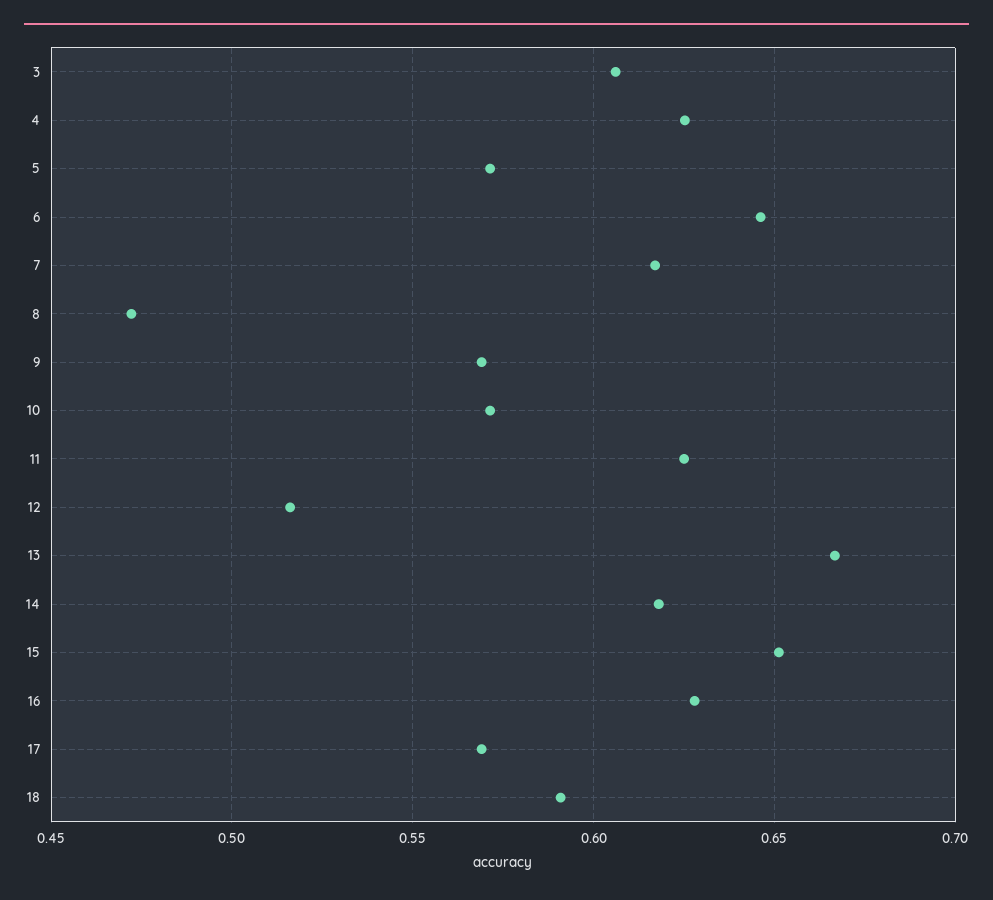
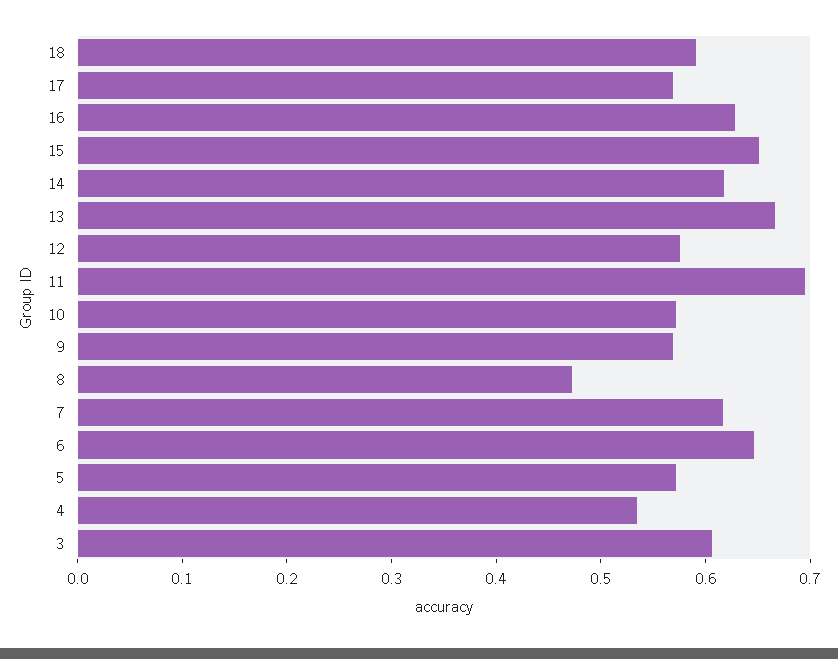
  {
    "3": 0.605,
-   "4": 0.625,
+   "4": 0.54,
    "5": 0.57,
    "6": 0.645,
    "7": 0.615,
    "8": 0.47,
    "9": 0.57,
    "10": 0.57,
-   "11": 0.625,
+   "11": 0.7,
-   "12": 0.515,
+   "12": 0.58,
    "13": 0.665,
    "14": 0.62,
    "15": 0.65,
    "16": 0.63,
    "17": 0.57,
    "18": 0.59
  }

